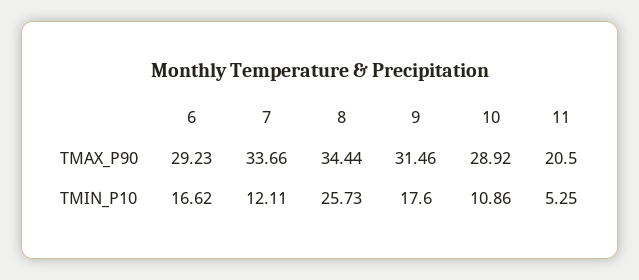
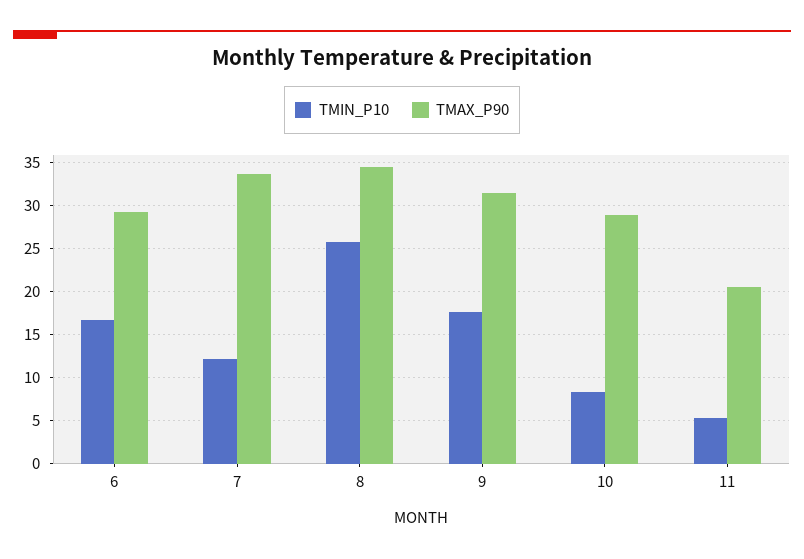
  {
    "TMAX_P90": {
      "6": 29.23,
      "7": 33.66,
      "8": 34.44,
      "9": 31.46,
      "10": 28.92,
      "11": 20.5
    },
    "TMIN_P10": {
      "6": 16.62,
      "7": 12.11,
      "8": 25.73,
      "9": 17.6,
-     "10": 10.86,
+     "10": 8,
      "11": 5.25
    }
  }

